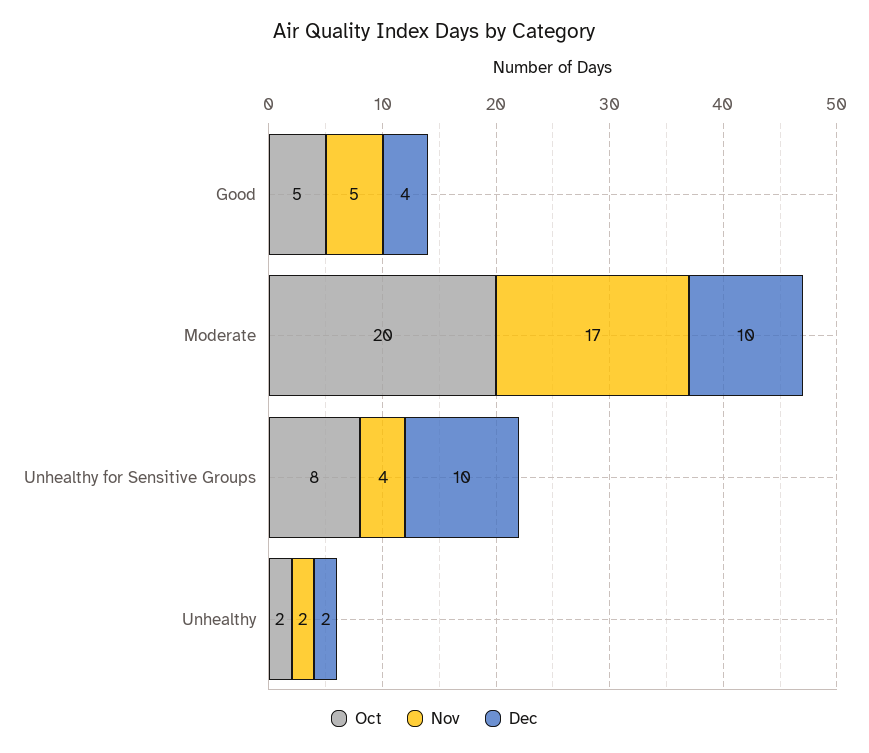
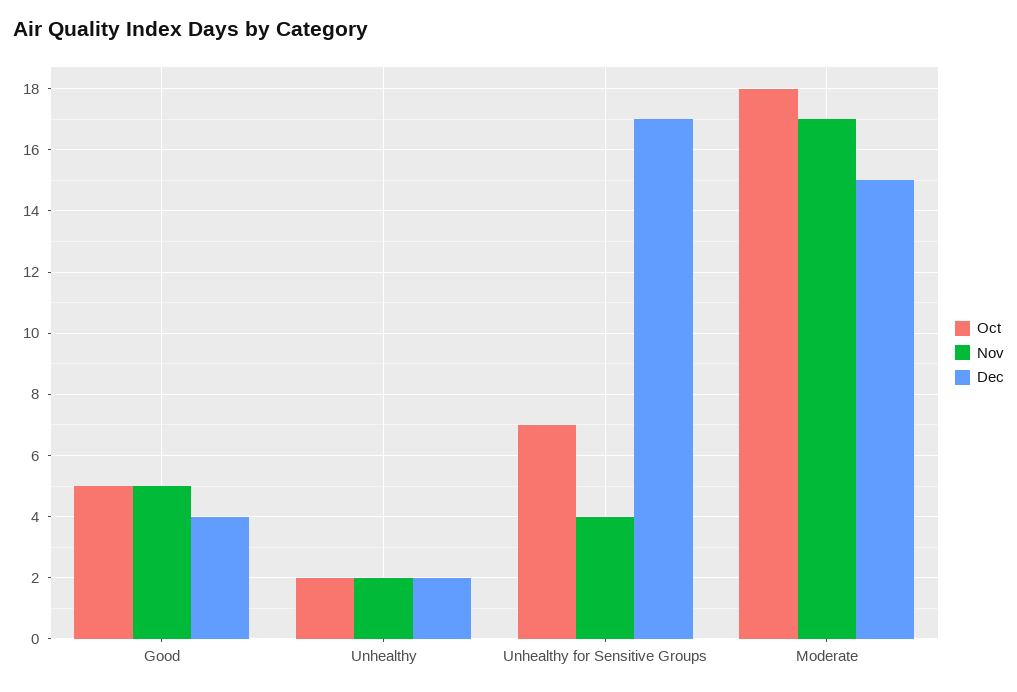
  {
    "Oct": {
      "Good": 5,
-     "Moderate": 20,
+     "Moderate": 18,
-     "Unhealthy for Sensitive Groups": 8,
+     "Unhealthy for Sensitive Groups": 7,
      "Unhealthy": 2
    },
    "Nov": {
      "Good": 5,
      "Moderate": 17,
      "Unhealthy for Sensitive Groups": 4,
      "Unhealthy": 2
    },
    "Dec": {
      "Good": 4,
-     "Moderate": 10,
+     "Moderate": 15,
-     "Unhealthy for Sensitive Groups": 10,
+     "Unhealthy for Sensitive Groups": 17,
      "Unhealthy": 2
    }
  }

